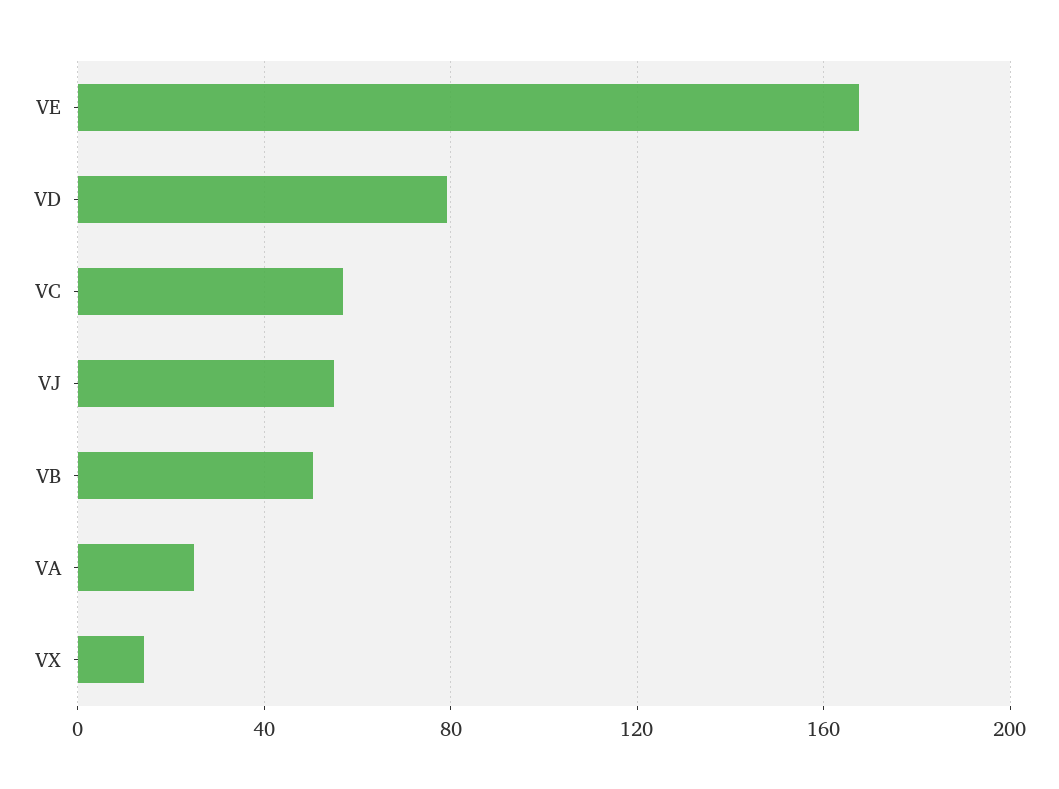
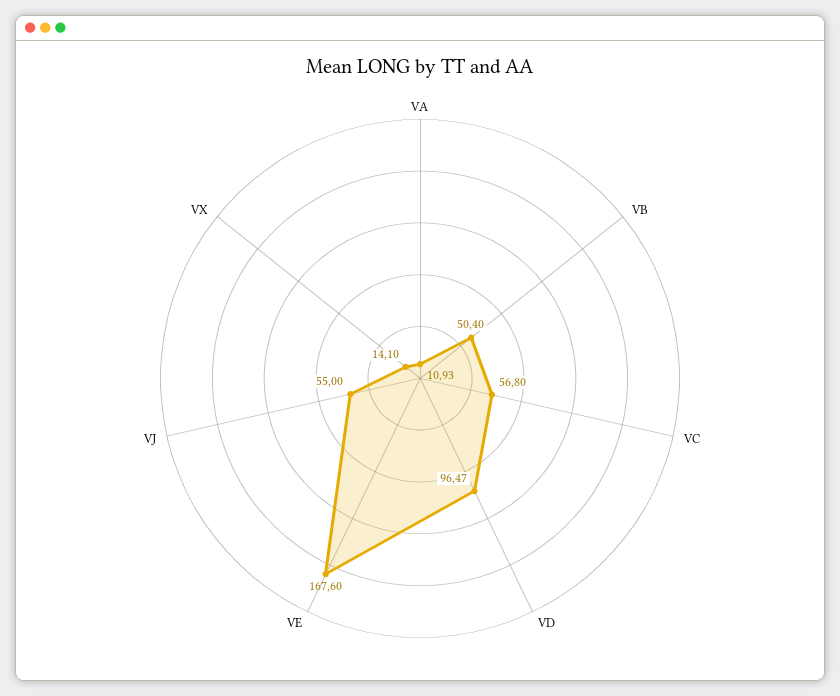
  {
    "VE": 167.6,
-   "VD": 80,
+   "VD": 96.47,
    "VC": 56.8,
    "VJ": 55,
    "VB": 50.4,
-   "VA": 25,
+   "VA": 10.93,
    "VX": 14.1
  }

